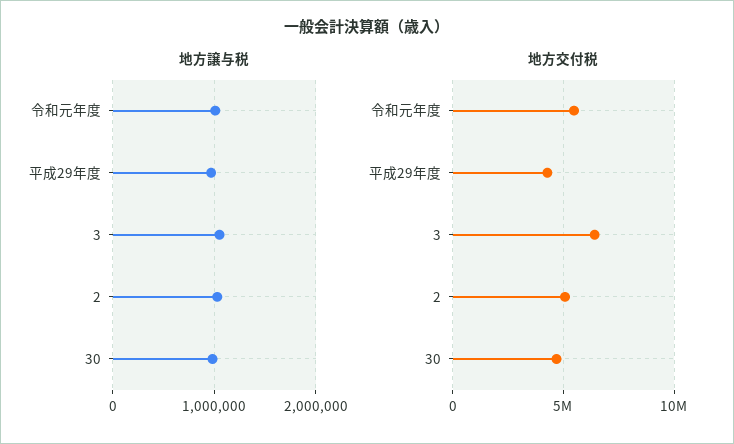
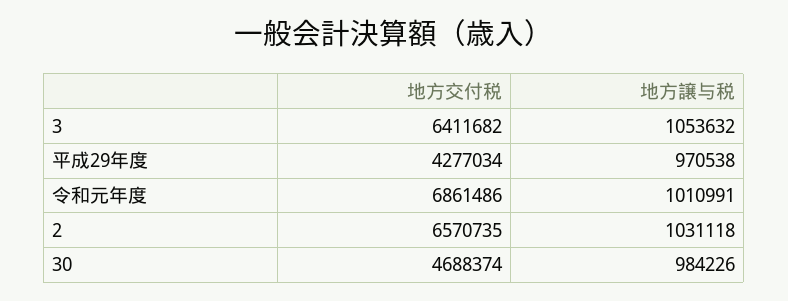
  {
    "地方譲与税": {
      "令和元年度": 1010991,
      "平成29年度": 970538,
      "3": 1053632,
      "2": 1031118,
      "30": 984226
    },
    "地方交付税": {
-     "令和元年度": 5500000,
+     "令和元年度": 6861486,
      "平成29年度": 4277034,
      "3": 6411682,
-     "2": 5000000,
+     "2": 6570735,
      "30": 4688374
    }
  }

